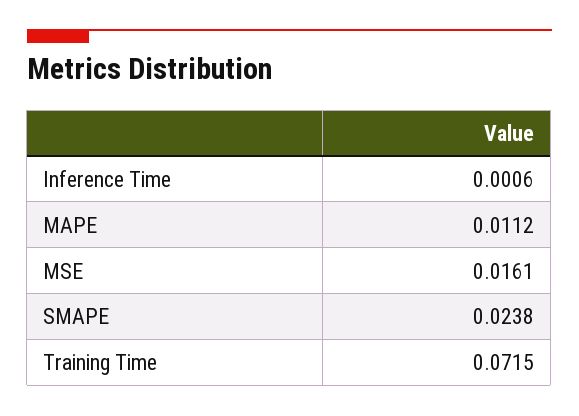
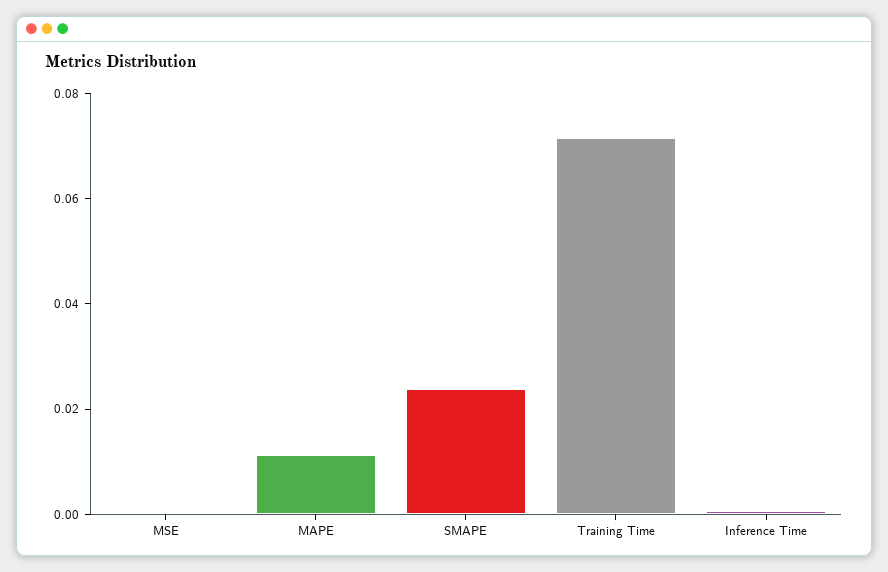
  {
    "Inference Time": 0.0006,
    "MAPE": 0.0112,
-   "MSE": 0.0161,
+   "MSE": 0,
    "SMAPE": 0.0238,
    "Training Time": 0.0715
  }

